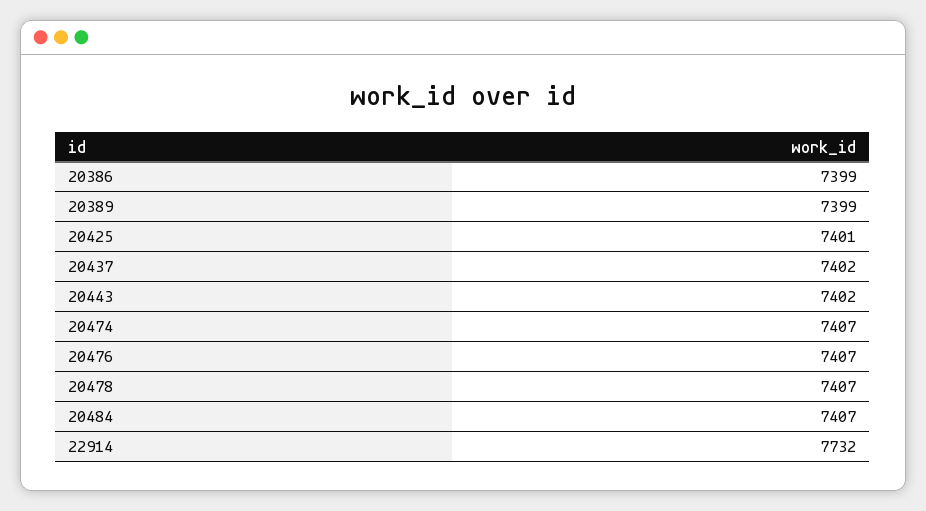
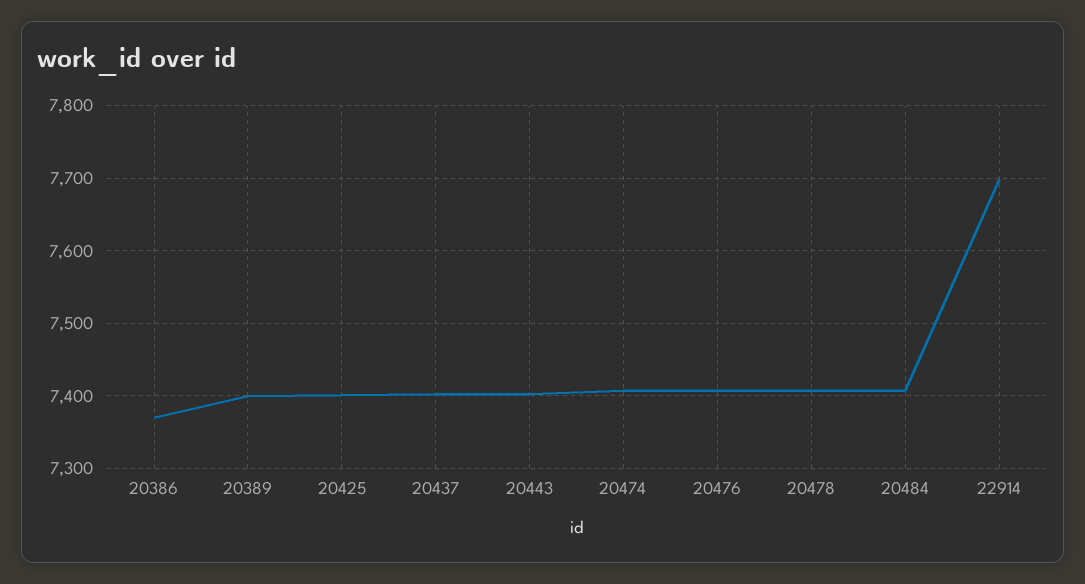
  {
-   "20386": 7399,
+   "20386": 7370,
    "20389": 7399,
    "20425": 7401,
    "20437": 7402,
    "20443": 7402,
    "20474": 7407,
    "20476": 7407,
    "20478": 7407,
    "20484": 7407,
-   "22914": 7732
+   "22914": 7700
  }

